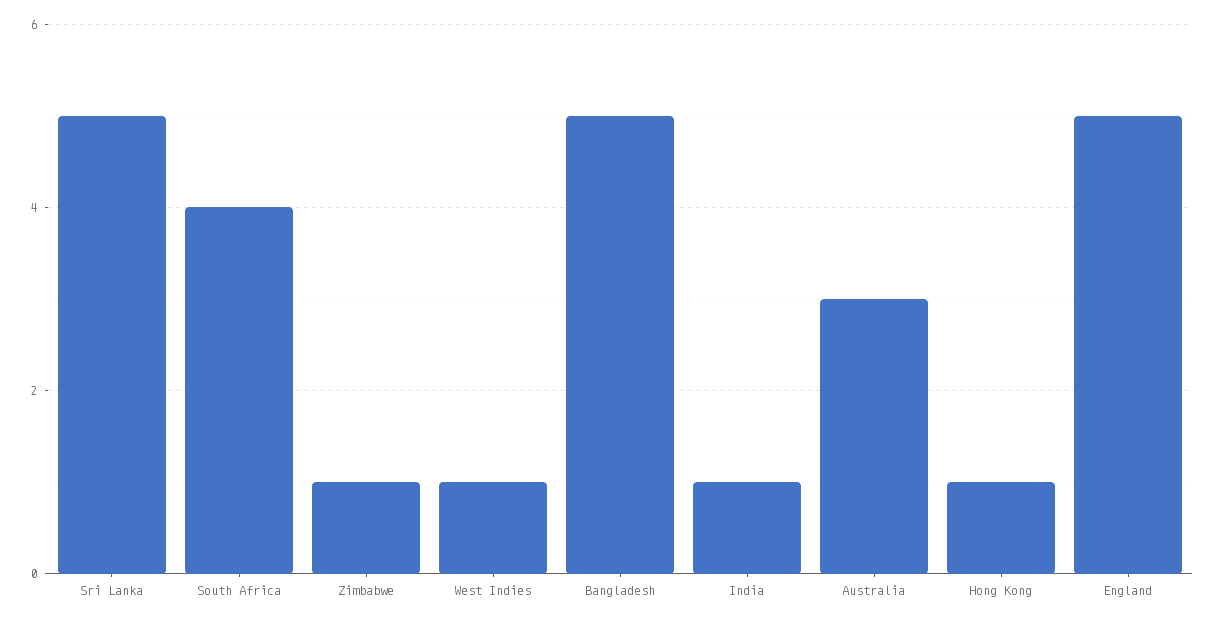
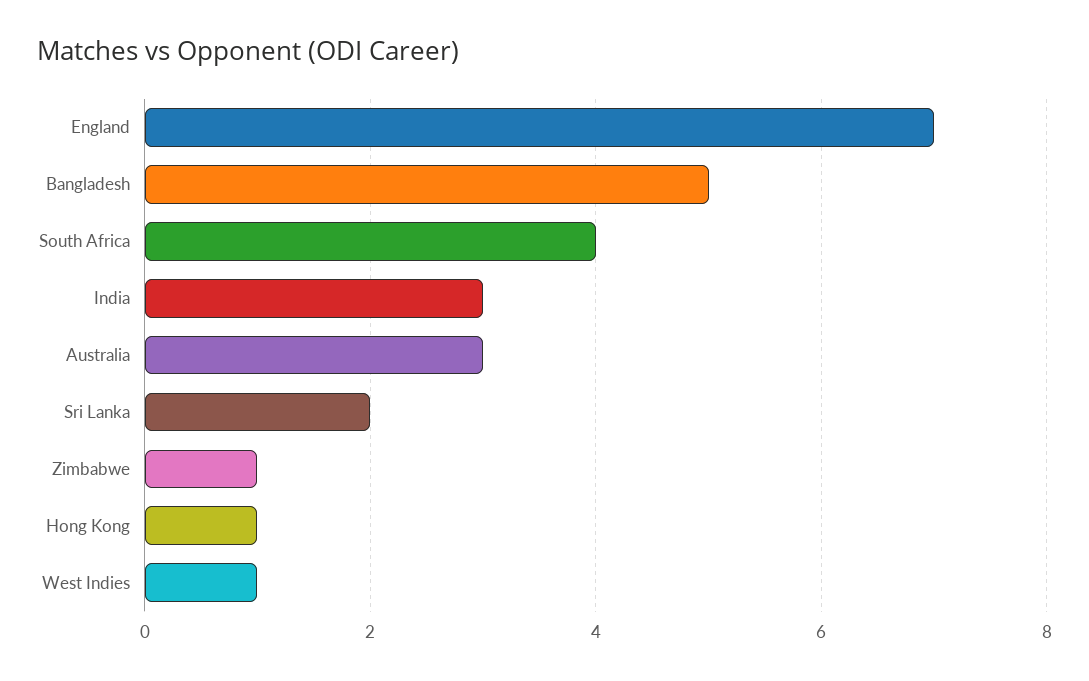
  {
-   "Sri Lanka": 5,
+   "Sri Lanka": 2,
    "South Africa": 4,
    "Zimbabwe": 1,
    "West Indies": 1,
    "Bangladesh": 5,
-   "India": 1,
+   "India": 3,
    "Australia": 3,
    "Hong Kong": 1,
-   "England": 5
+   "England": 7
  }

